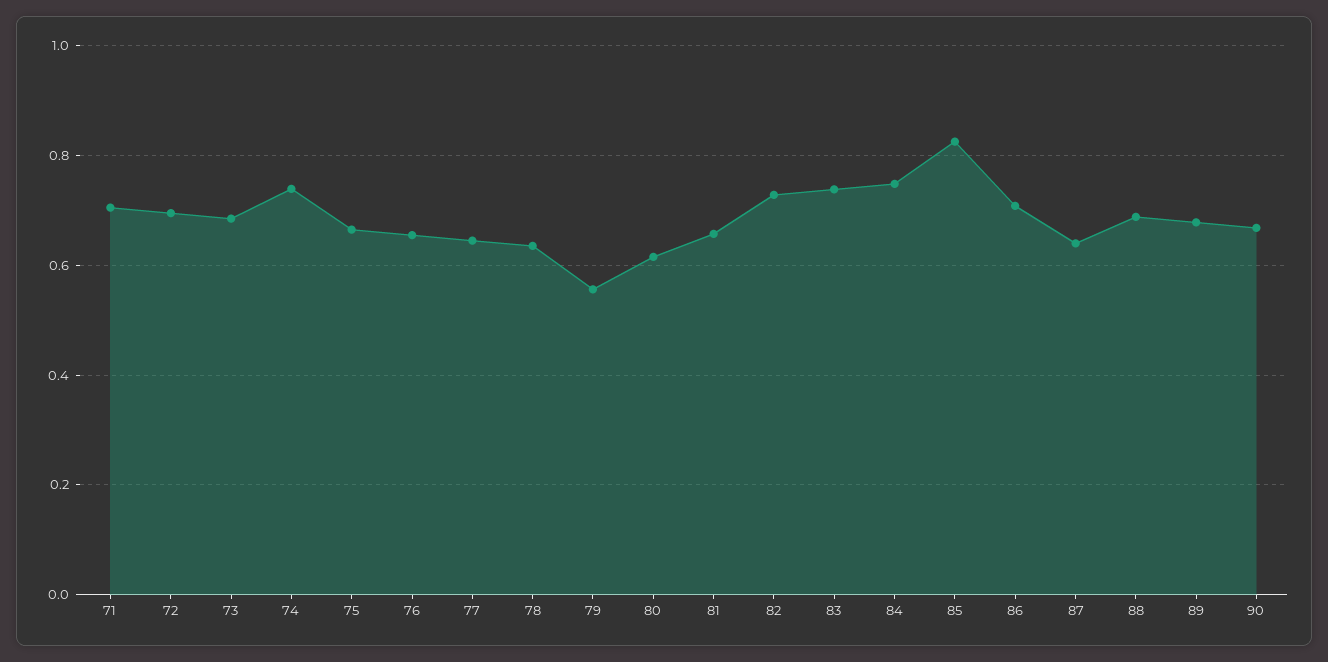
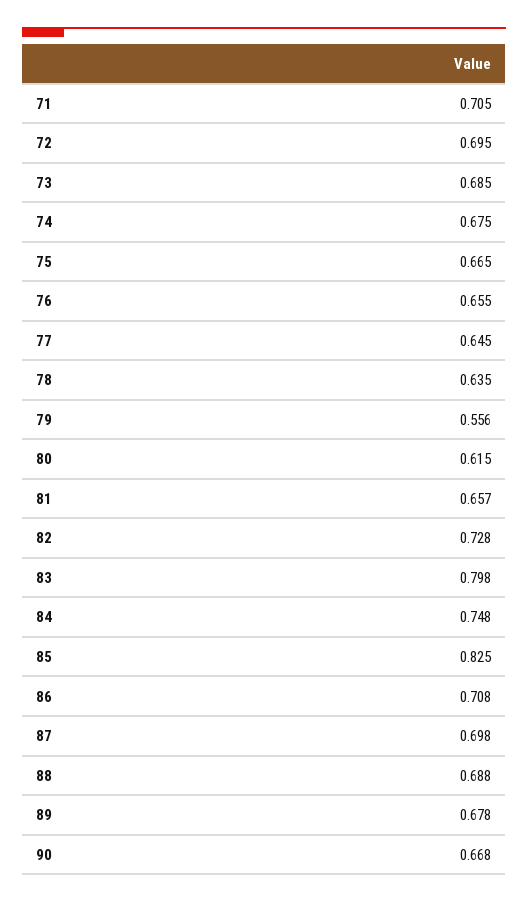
  {
    "71": 0.705,
    "72": 0.695,
    "73": 0.685,
-   "74": 0.74,
+   "74": 0.675,
    "75": 0.665,
    "76": 0.655,
    "77": 0.645,
    "78": 0.635,
    "79": 0.556,
    "80": 0.615,
    "81": 0.657,
    "82": 0.728,
-   "83": 0.74,
+   "83": 0.798,
    "84": 0.748,
    "85": 0.825,
    "86": 0.708,
-   "87": 0.64,
+   "87": 0.698,
    "88": 0.688,
    "89": 0.678,
    "90": 0.668
  }

